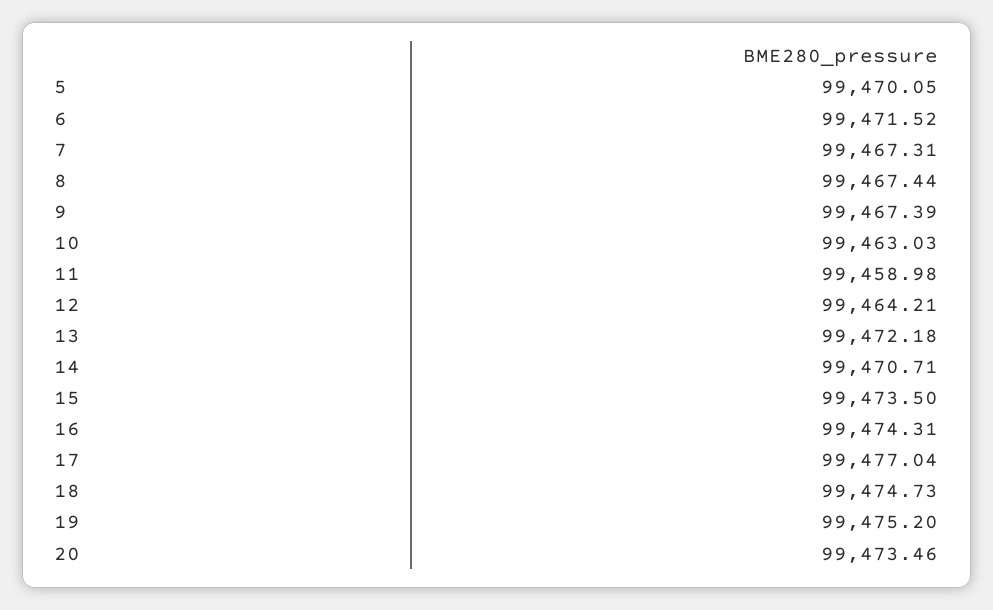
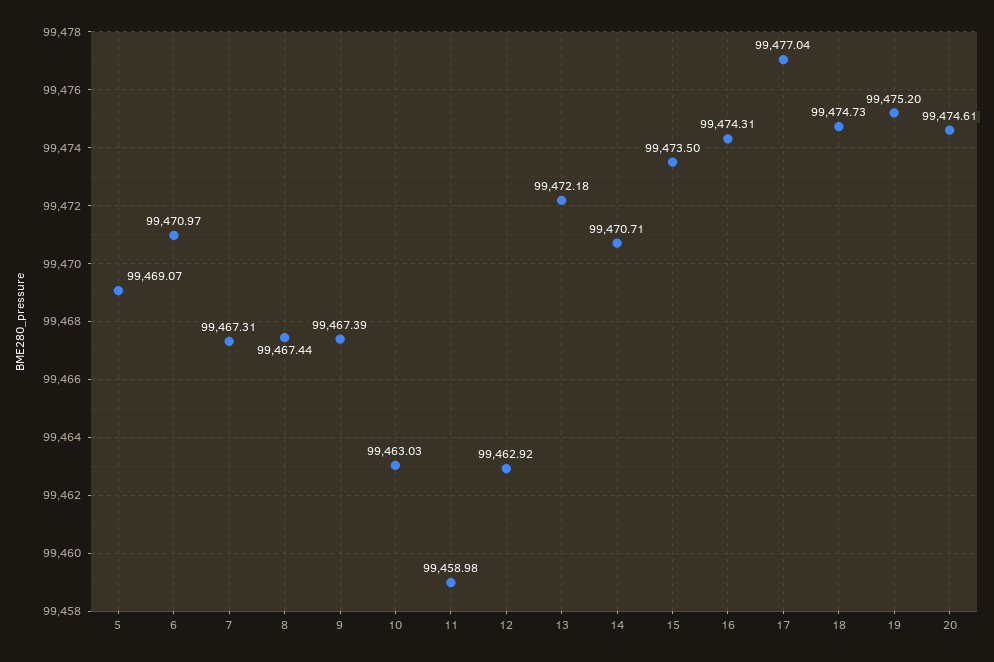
  {
-   "5": 99470.05,
+   "5": 99469.07,
-   "6": 99471.52,
+   "6": 99470.97,
    "7": 99467.31,
    "8": 99467.44,
    "9": 99467.39,
    "10": 99463.03,
    "11": 99458.98,
-   "12": 99464.21,
+   "12": 99462.92,
    "13": 99472.18,
    "14": 99470.71,
    "15": 99473.5,
    "16": 99474.31,
    "17": 99477.04,
    "18": 99474.73,
    "19": 99475.2,
-   "20": 99473.46
+   "20": 99474.61
  }

